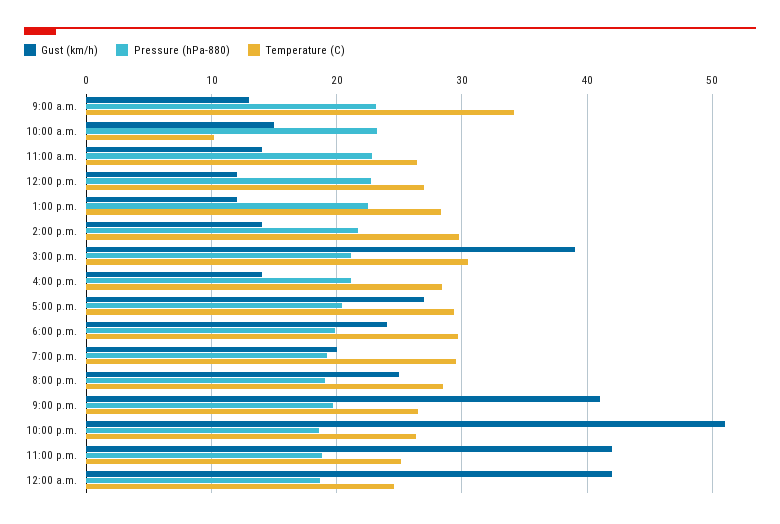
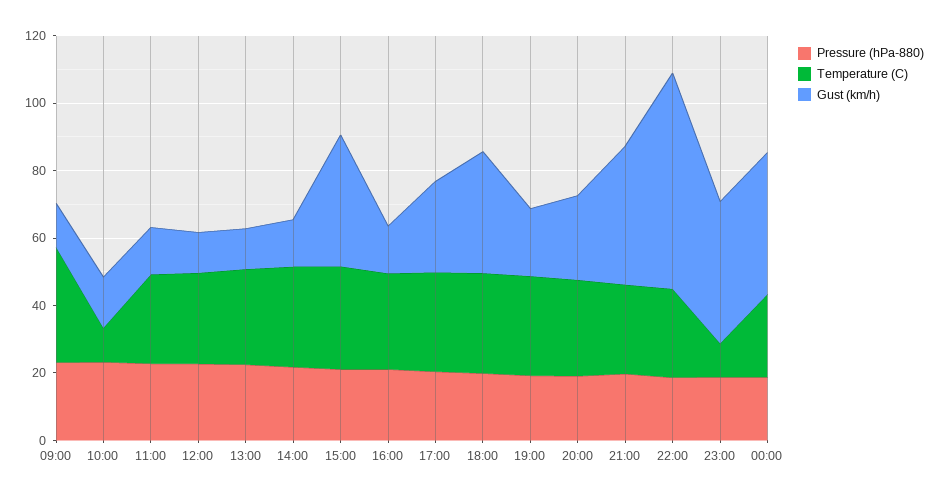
  {
    "Gust (km/h)": {
      "9:00 a.m.": 13,
      "10:00 a.m.": 15,
      "11:00 a.m.": 14,
      "12:00 p.m.": 12,
      "1:00 p.m.": 12,
      "2:00 p.m.": 14,
      "3:00 p.m.": 39,
      "4:00 p.m.": 14,
      "5:00 p.m.": 27,
-     "6:00 p.m.": 24,
+     "6:00 p.m.": 35,
      "7:00 p.m.": 20,
      "8:00 p.m.": 25,
      "9:00 p.m.": 41,
-     "10:00 p.m.": 51,
+     "10:00 p.m.": 65,
      "11:00 p.m.": 42,
      "12:00 a.m.": 42
    },
    "Pressure (hPa-880)": {
      "9:00 a.m.": 23,
      "10:00 a.m.": 23,
      "11:00 a.m.": 23,
      "12:00 p.m.": 23,
      "1:00 p.m.": 23,
      "2:00 p.m.": 22,
      "3:00 p.m.": 21,
      "4:00 p.m.": 21,
      "5:00 p.m.": 20,
      "6:00 p.m.": 20,
      "7:00 p.m.": 19,
      "8:00 p.m.": 19,
      "9:00 p.m.": 20,
      "10:00 p.m.": 19,
      "11:00 p.m.": 19,
      "12:00 a.m.": 19
    },
    "Temperature (C)": {
      "9:00 a.m.": 34,
      "10:00 a.m.": 10,
      "11:00 a.m.": 26,
      "12:00 p.m.": 27,
      "1:00 p.m.": 28,
      "2:00 p.m.": 30,
      "3:00 p.m.": 31,
      "4:00 p.m.": 28,
      "5:00 p.m.": 29,
      "6:00 p.m.": 30,
      "7:00 p.m.": 30,
      "8:00 p.m.": 29,
      "9:00 p.m.": 27,
      "10:00 p.m.": 26,
-     "11:00 p.m.": 25,
+     "11:00 p.m.": 10,
      "12:00 a.m.": 25
    }
  }

